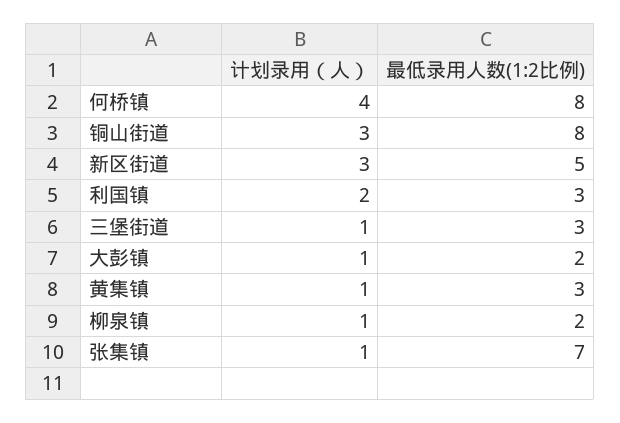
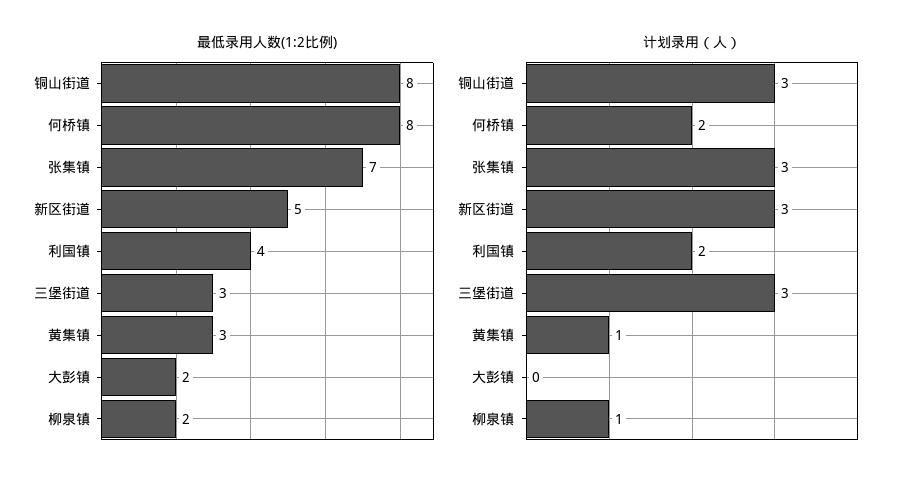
  {
    "计划录用（人）": {
-     "何桥镇": 4,
+     "何桥镇": 2,
      "铜山街道": 3,
      "新区街道": 3,
      "利国镇": 2,
-     "三堡街道": 1,
+     "三堡街道": 3,
-     "大彭镇": 1,
+     "大彭镇": 0,
      "黄集镇": 1,
      "柳泉镇": 1,
-     "张集镇": 1
+     "张集镇": 3
    },
    "最低录用人数(1:2比例)": {
      "何桥镇": 8,
      "铜山街道": 8,
      "新区街道": 5,
-     "利国镇": 3,
+     "利国镇": 4,
      "三堡街道": 3,
      "大彭镇": 2,
      "黄集镇": 3,
      "柳泉镇": 2,
      "张集镇": 7
    }
  }

